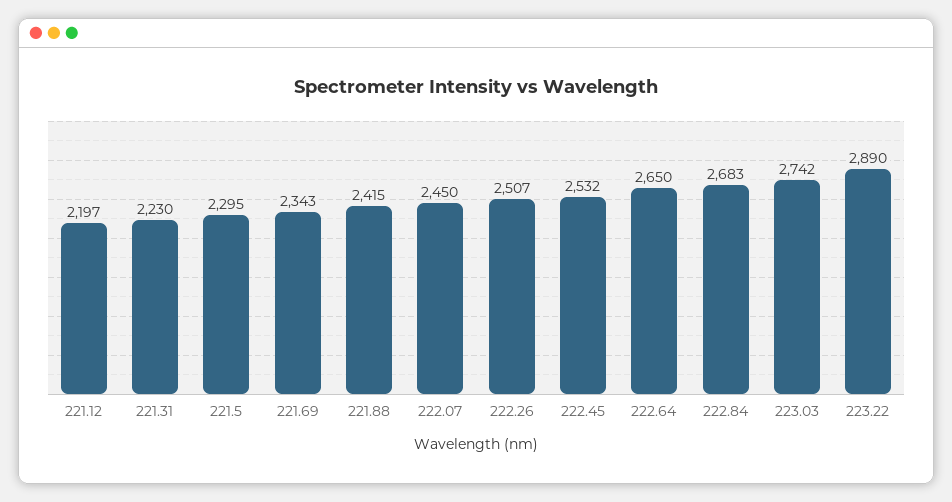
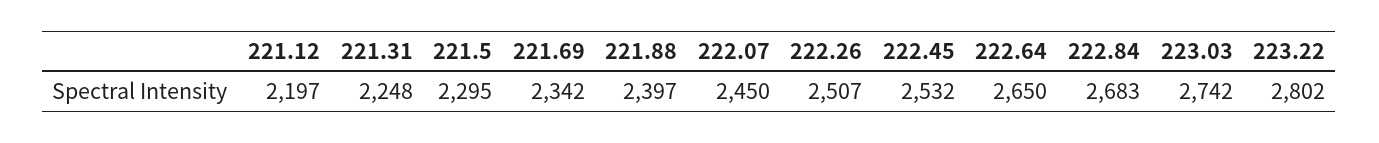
  {
    "221.12": 2197,
-   "221.31": 2230,
+   "221.31": 2248,
    "221.5": 2295,
-   "221.69": 2343,
+   "221.69": 2342,
-   "221.88": 2415,
+   "221.88": 2397,
    "222.07": 2450,
    "222.26": 2507,
    "222.45": 2532,
    "222.64": 2650,
    "222.84": 2683,
    "223.03": 2742,
-   "223.22": 2890
+   "223.22": 2802
  }

